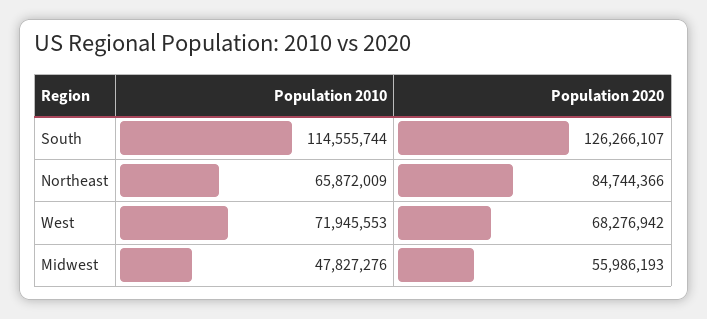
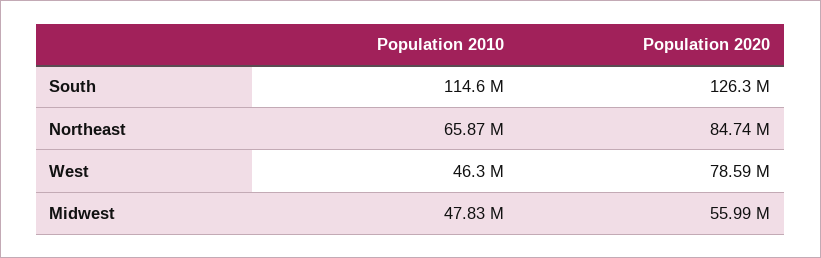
  {
    "Population 2010": {
      "South": 114555744,
      "Northeast": 65872009,
-     "West": 71945553,
+     "West": 46300000,
      "Midwest": 47827276
    },
    "Population 2020": {
      "South": 126266107,
      "Northeast": 84744366,
-     "West": 68276942,
+     "West": 78590000,
      "Midwest": 55986193
    }
  }

